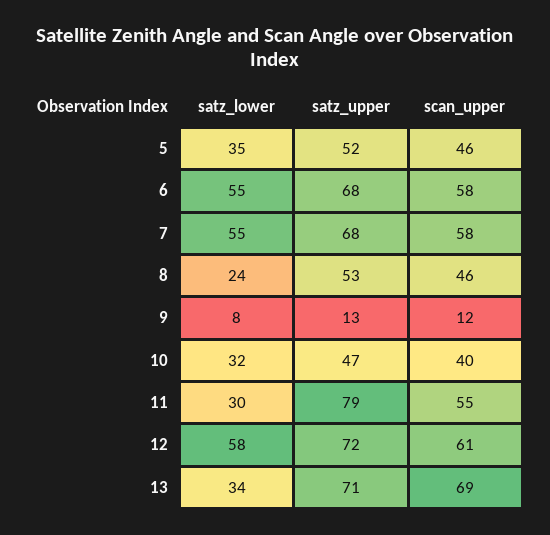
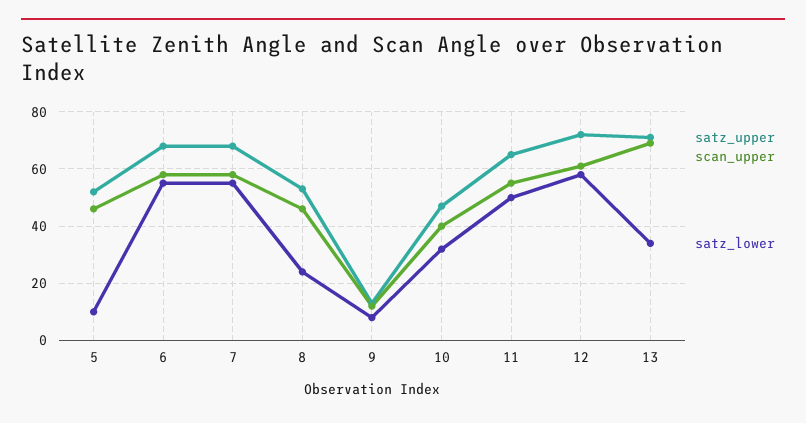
  {
    "satz_lower": {
-     "5": 35,
+     "5": 10,
      "6": 55,
      "7": 55,
      "8": 24,
      "9": 8,
      "10": 32,
-     "11": 30,
+     "11": 50,
      "12": 58,
      "13": 34
    },
    "satz_upper": {
      "5": 52,
      "6": 68,
      "7": 68,
      "8": 53,
      "9": 13,
      "10": 47,
-     "11": 79,
+     "11": 65,
      "12": 72,
      "13": 71
    },
    "scan_upper": {
      "5": 46,
      "6": 58,
      "7": 58,
      "8": 46,
      "9": 12,
      "10": 40,
      "11": 55,
      "12": 61,
      "13": 69
    }
  }

